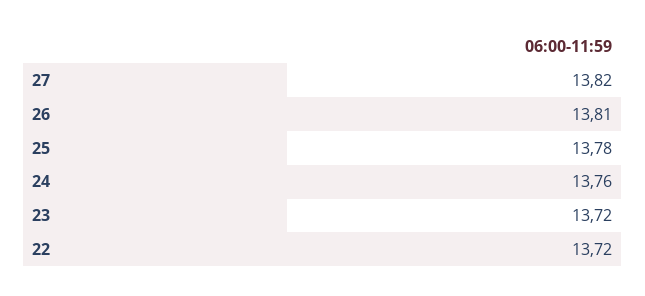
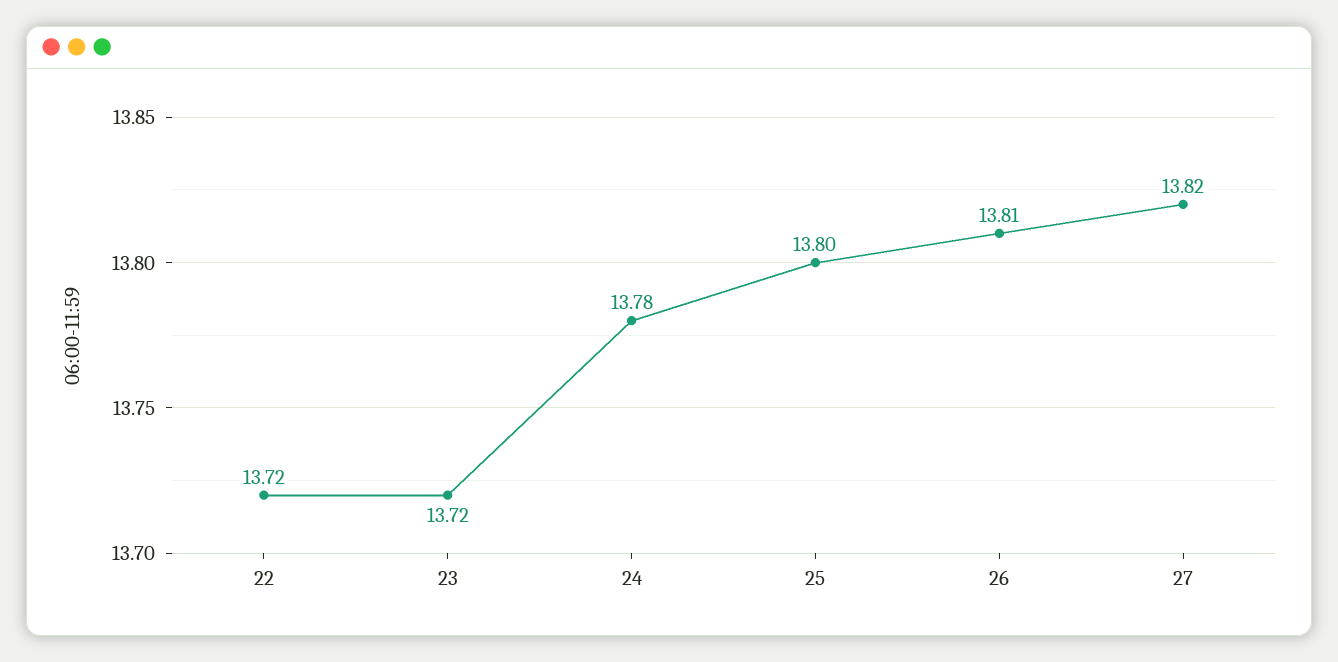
  {
    "27": 13.82,
    "26": 13.81,
-   "25": 13.78,
+   "25": 13.8,
-   "24": 13.76,
+   "24": 13.78,
    "23": 13.72,
    "22": 13.72
  }

